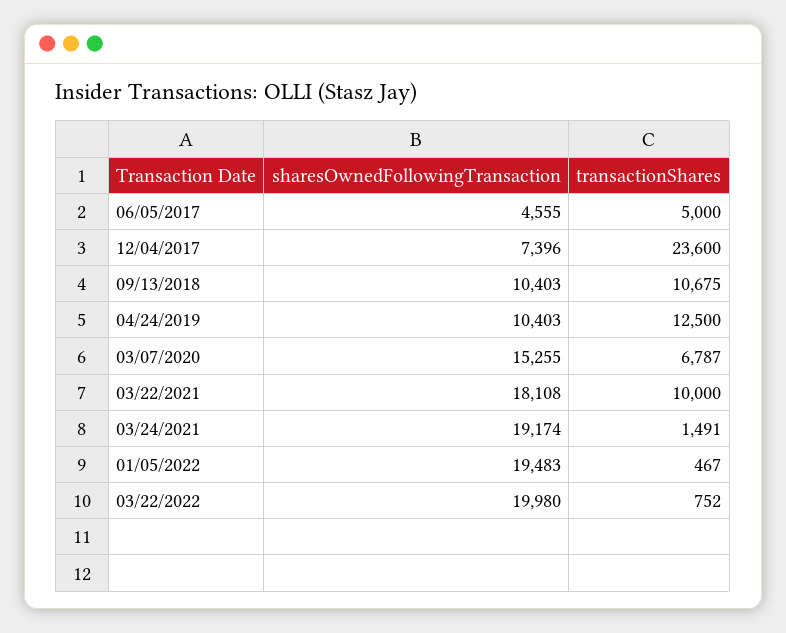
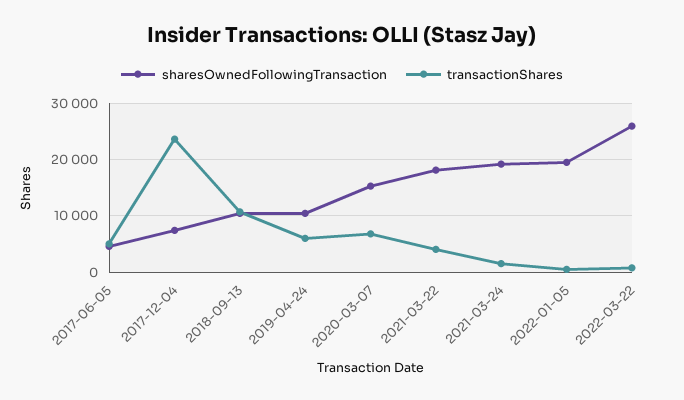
  {
    "sharesOwnedFollowingTransaction": {
      "06/05/2017": 4555,
      "12/04/2017": 7396,
      "09/13/2018": 10403,
      "04/24/2019": 10403,
      "03/07/2020": 15255,
      "03/22/2021": 18108,
      "03/24/2021": 19174,
      "01/05/2022": 19483,
-     "03/22/2022": 19980
+     "03/22/2022": 26000
    },
    "transactionShares": {
      "06/05/2017": 5000,
      "12/04/2017": 23600,
      "09/13/2018": 10675,
-     "04/24/2019": 12500,
+     "04/24/2019": 6000,
      "03/07/2020": 6787,
-     "03/22/2021": 10000,
+     "03/22/2021": 4000,
      "03/24/2021": 1491,
      "01/05/2022": 467,
      "03/22/2022": 752
    }
  }

